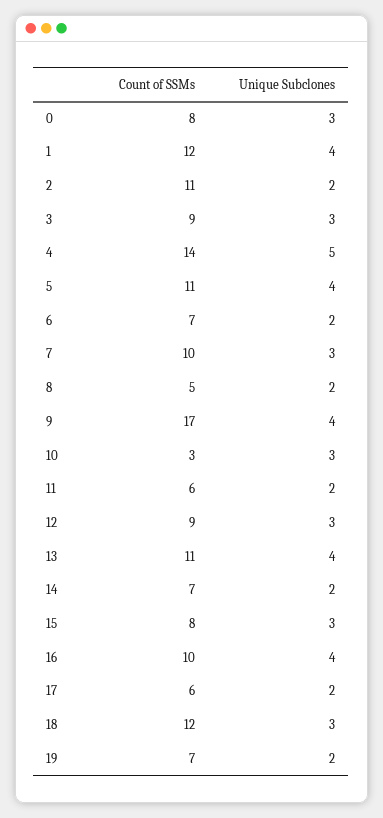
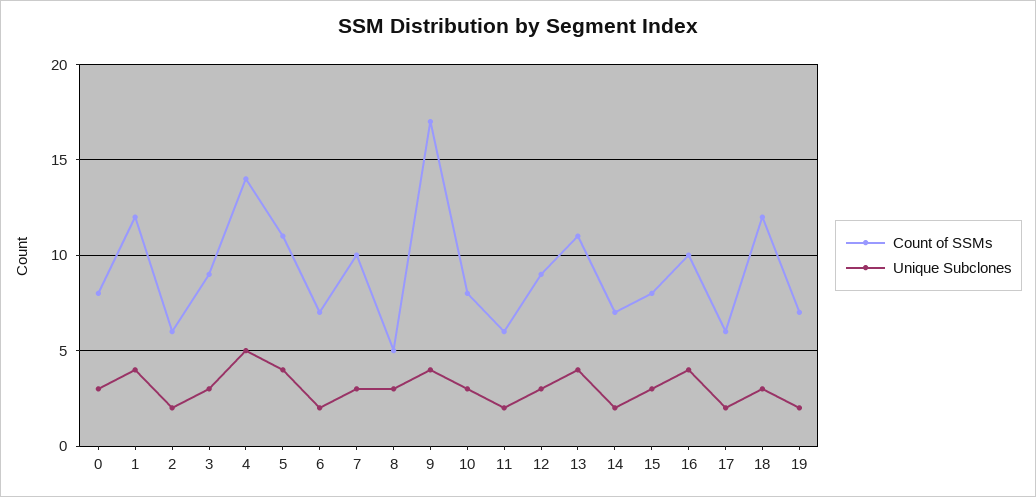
  {
    "Count of SSMs": {
      "0": 8,
      "1": 12,
-     "2": 11,
+     "2": 6,
      "3": 9,
      "4": 14,
      "5": 11,
      "6": 7,
      "7": 10,
      "8": 5,
      "9": 17,
-     "10": 3,
+     "10": 8,
      "11": 6,
      "12": 9,
      "13": 11,
      "14": 7,
      "15": 8,
      "16": 10,
      "17": 6,
      "18": 12,
      "19": 7
    },
    "Unique Subclones": {
      "0": 3,
      "1": 4,
      "2": 2,
      "3": 3,
      "4": 5,
      "5": 4,
      "6": 2,
      "7": 3,
-     "8": 2,
+     "8": 3,
      "9": 4,
      "10": 3,
      "11": 2,
      "12": 3,
      "13": 4,
      "14": 2,
      "15": 3,
      "16": 4,
      "17": 2,
      "18": 3,
      "19": 2
    }
  }

